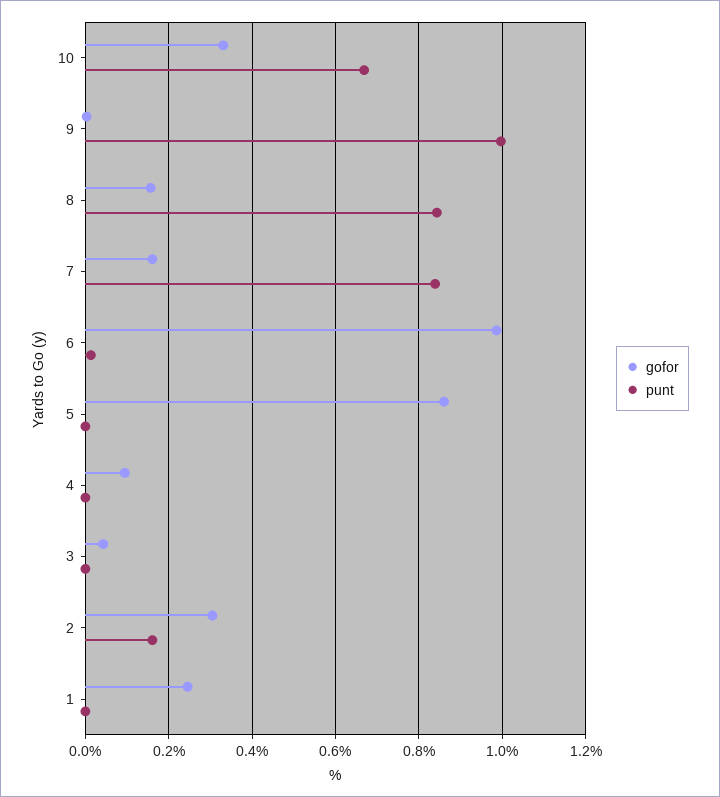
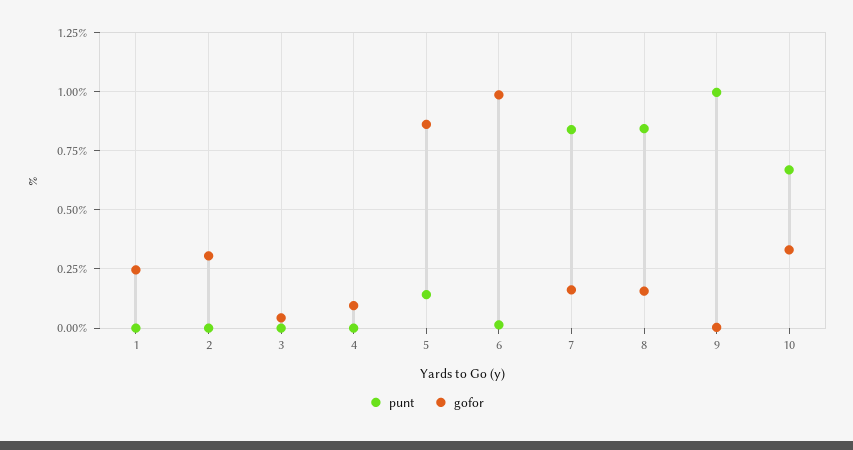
  {
    "gofor": {
      "10": 0.34,
      "9": 0,
      "8": 0.16,
      "7": 0.16,
      "6": 0.98,
      "5": 0.86,
      "4": 0.1,
      "3": 0.04,
      "2": 0.3,
      "1": 0.24
    },
    "punt": {
      "10": 0.66,
      "9": 1,
      "8": 0.84,
      "7": 0.84,
      "6": 0.02,
-     "5": 0,
+     "5": 0.15,
      "4": 0,
      "3": 0,
-     "2": 0.16,
+     "2": 0,
      "1": 0
    }
  }

